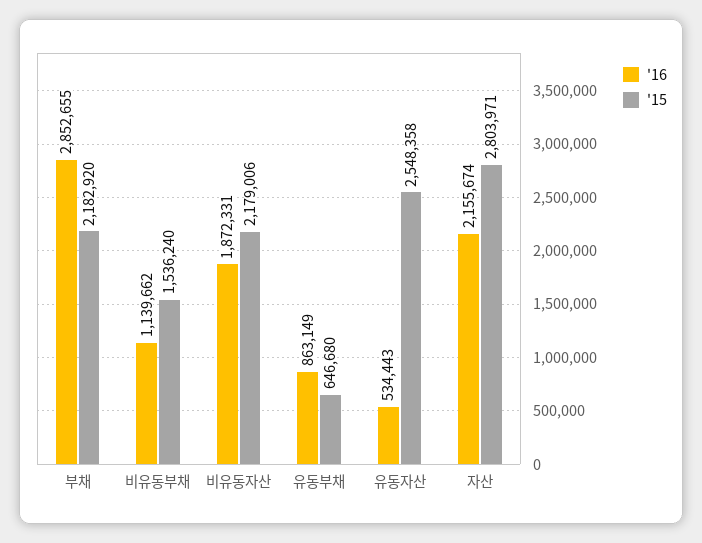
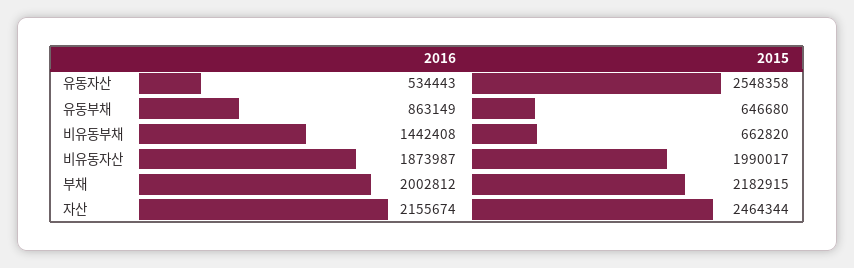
  {
    "'16": {
-     "부채": 2852655,
+     "부채": 2002812,
-     "비유동부채": 1139662,
+     "비유동부채": 1442408,
-     "비유동자산": 1872331,
+     "비유동자산": 1873987,
      "유동부채": 863149,
      "유동자산": 534443,
      "자산": 2155674
    },
    "'15": {
-     "부채": 2182920,
+     "부채": 2182915,
-     "비유동부채": 1536240,
+     "비유동부채": 662820,
-     "비유동자산": 2179006,
+     "비유동자산": 1990017,
      "유동부채": 646680,
      "유동자산": 2548358,
-     "자산": 2803971
+     "자산": 2464344
    }
  }

